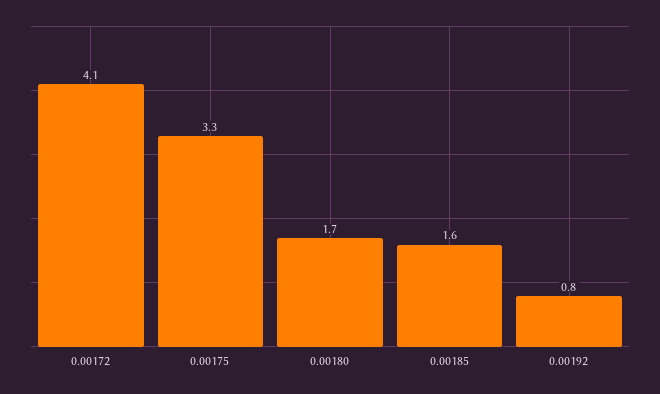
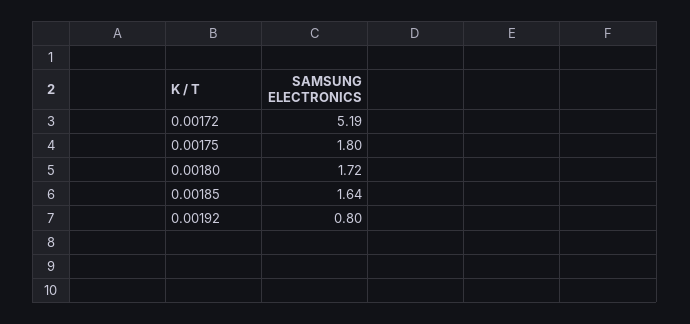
  {
-   "0.00172": 4.1,
+   "0.00172": 5.19,
-   "0.00175": 3.3,
+   "0.00175": 1.8,
    "0.00180": 1.72,
    "0.00185": 1.64,
    "0.00192": 0.8
  }

